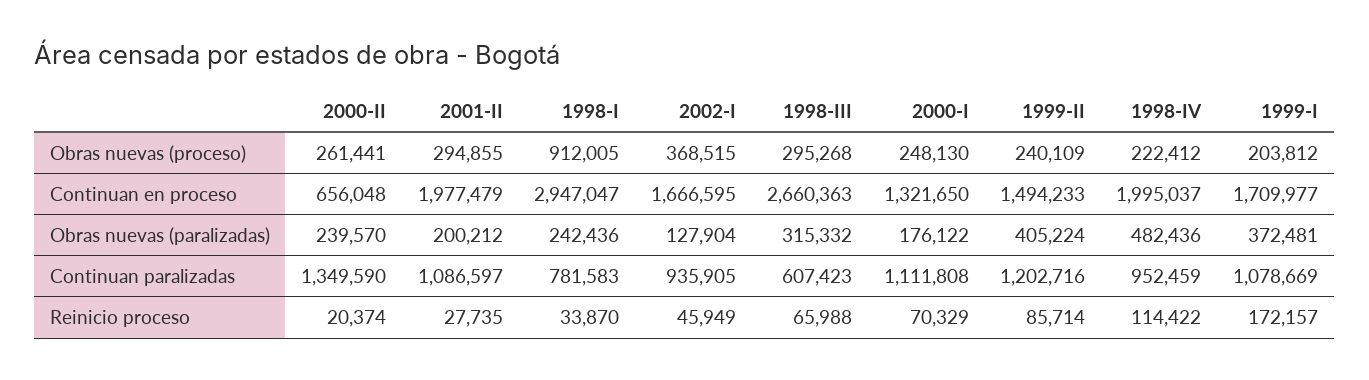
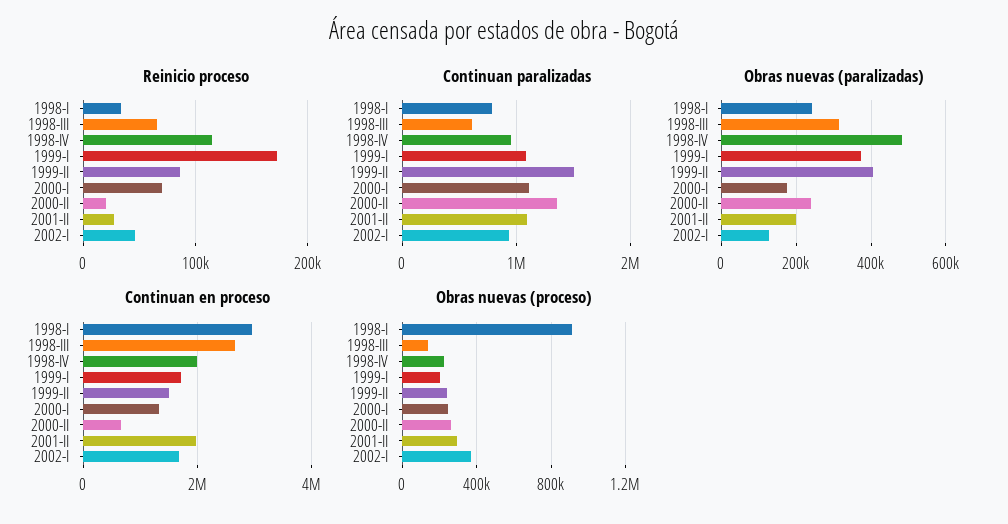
  {
    "Obras nuevas (proceso)": {
      "2000-II": 261441,
      "2001-II": 294855,
      "1998-I": 912005,
      "2002-I": 368515,
-     "1998-III": 295268,
+     "1998-III": 150000,
      "2000-I": 248130,
      "1999-II": 240109,
      "1998-IV": 222412,
      "1999-I": 203812
    },
    "Continuan en proceso": {
      "2000-II": 656048,
      "2001-II": 1977479,
      "1998-I": 2947047,
      "2002-I": 1666595,
      "1998-III": 2660363,
      "2000-I": 1321650,
      "1999-II": 1494233,
      "1998-IV": 1995037,
      "1999-I": 1709977
    },
    "Obras nuevas (paralizadas)": {
      "2000-II": 239570,
      "2001-II": 200212,
      "1998-I": 242436,
      "2002-I": 127904,
      "1998-III": 315332,
      "2000-I": 176122,
      "1999-II": 405224,
      "1998-IV": 482436,
      "1999-I": 372481
    },
    "Continuan paralizadas": {
      "2000-II": 1349590,
      "2001-II": 1086597,
      "1998-I": 781583,
      "2002-I": 935905,
      "1998-III": 607423,
      "2000-I": 1111808,
-     "1999-II": 1202716,
+     "1999-II": 1500000,
      "1998-IV": 952459,
      "1999-I": 1078669
    },
    "Reinicio proceso": {
      "2000-II": 20374,
      "2001-II": 27735,
      "1998-I": 33870,
      "2002-I": 45949,
      "1998-III": 65988,
      "2000-I": 70329,
      "1999-II": 85714,
      "1998-IV": 114422,
      "1999-I": 172157
    }
  }

